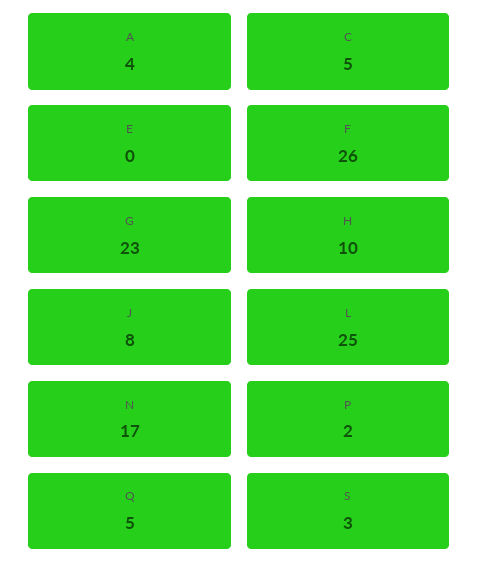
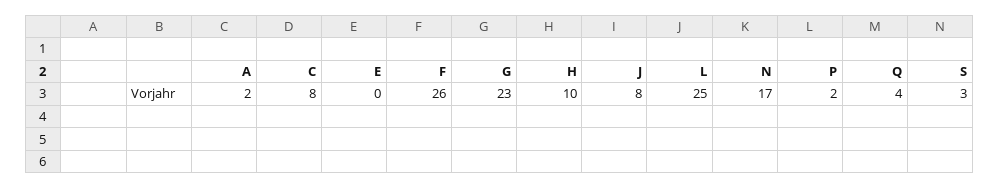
  {
-   "A": 4,
+   "A": 2,
-   "C": 5,
+   "C": 8,
    "E": 0,
    "F": 26,
    "G": 23,
    "H": 10,
    "J": 8,
    "L": 25,
    "N": 17,
    "P": 2,
-   "Q": 5,
+   "Q": 4,
    "S": 3
  }

